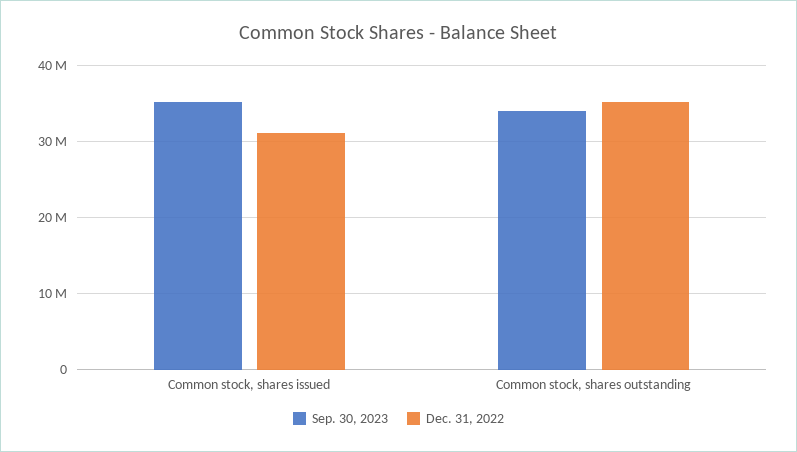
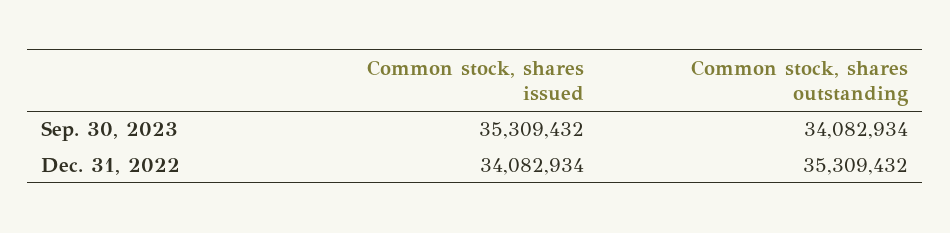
  {
    "Sep. 30, 2023": {
      "Common stock, shares issued": 35309432,
      "Common stock, shares outstanding": 34082934
    },
    "Dec. 31, 2022": {
-     "Common stock, shares issued": 31000000,
+     "Common stock, shares issued": 34082934,
      "Common stock, shares outstanding": 35309432
    }
  }

